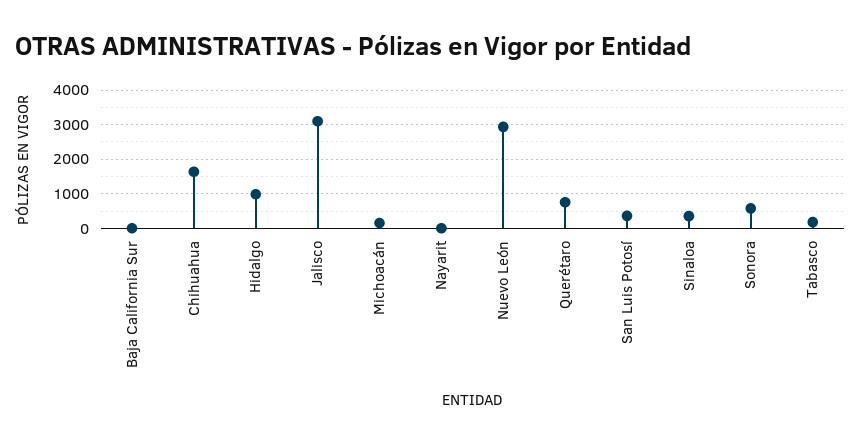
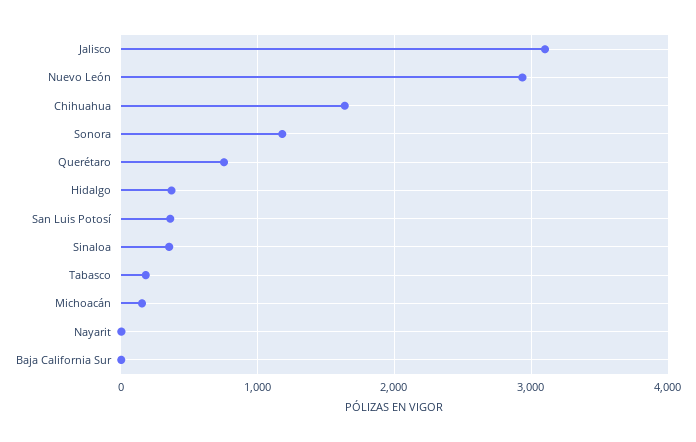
  {
    "Baja California Sur": 0,
    "Chihuahua": 1600,
-   "Hidalgo": 1000,
+   "Hidalgo": 400,
    "Jalisco": 3100,
    "Michoacán": 200,
    "Nayarit": 0,
    "Nuevo León": 2900,
    "Querétaro": 800,
    "San Luis Potosí": 400,
    "Sinaloa": 400,
-   "Sonora": 600,
+   "Sonora": 1200,
    "Tabasco": 200
  }

